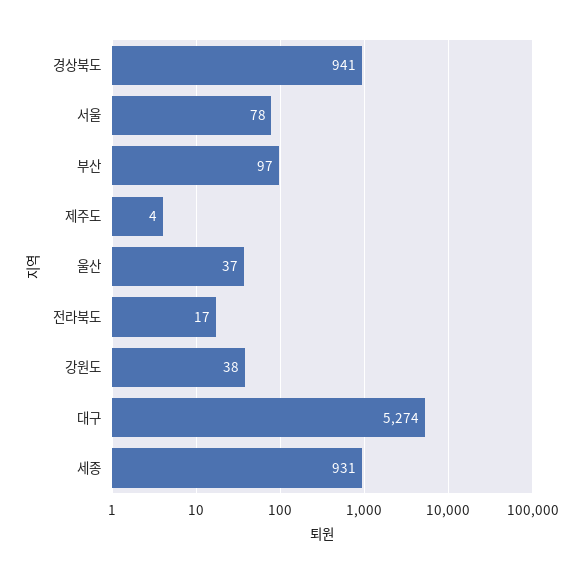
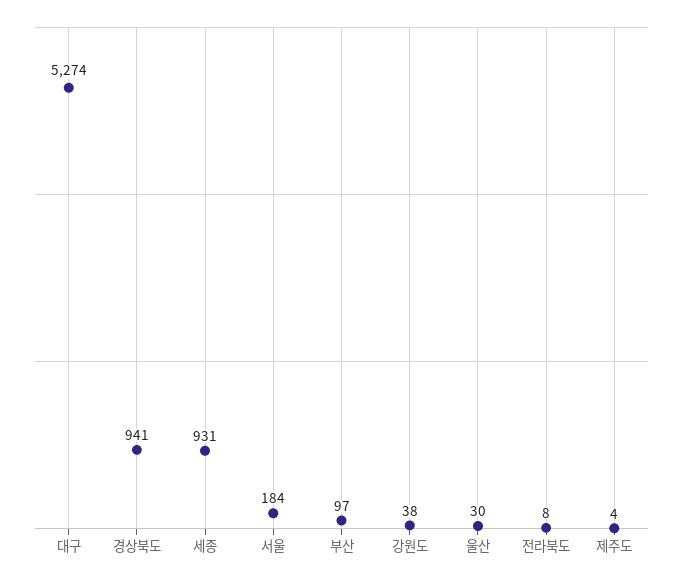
  {
    "경상북도": 941,
-   "서울": 78,
+   "서울": 184,
    "부산": 97,
    "제주도": 4,
-   "울산": 37,
+   "울산": 30,
-   "전라북도": 17,
+   "전라북도": 8,
    "강원도": 38,
    "대구": 5274,
    "세종": 931
  }

